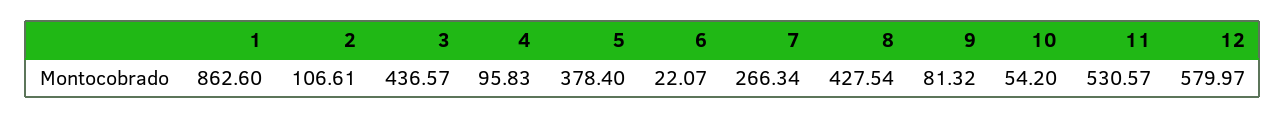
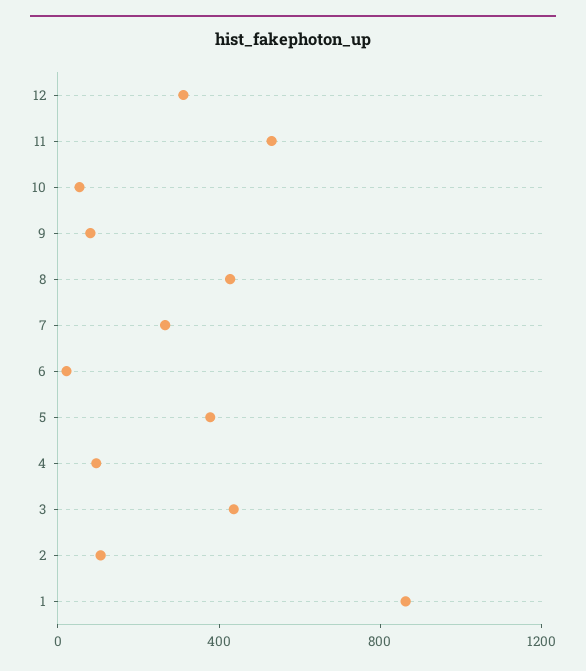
  {
    "1": 862.6,
    "2": 106.61,
    "3": 436.57,
    "4": 95.83,
    "5": 378.4,
    "6": 22.07,
    "7": 266.34,
    "8": 427.54,
    "9": 81.32,
    "10": 54.2,
    "11": 530.57,
-   "12": 579.97
+   "12": 300
  }

